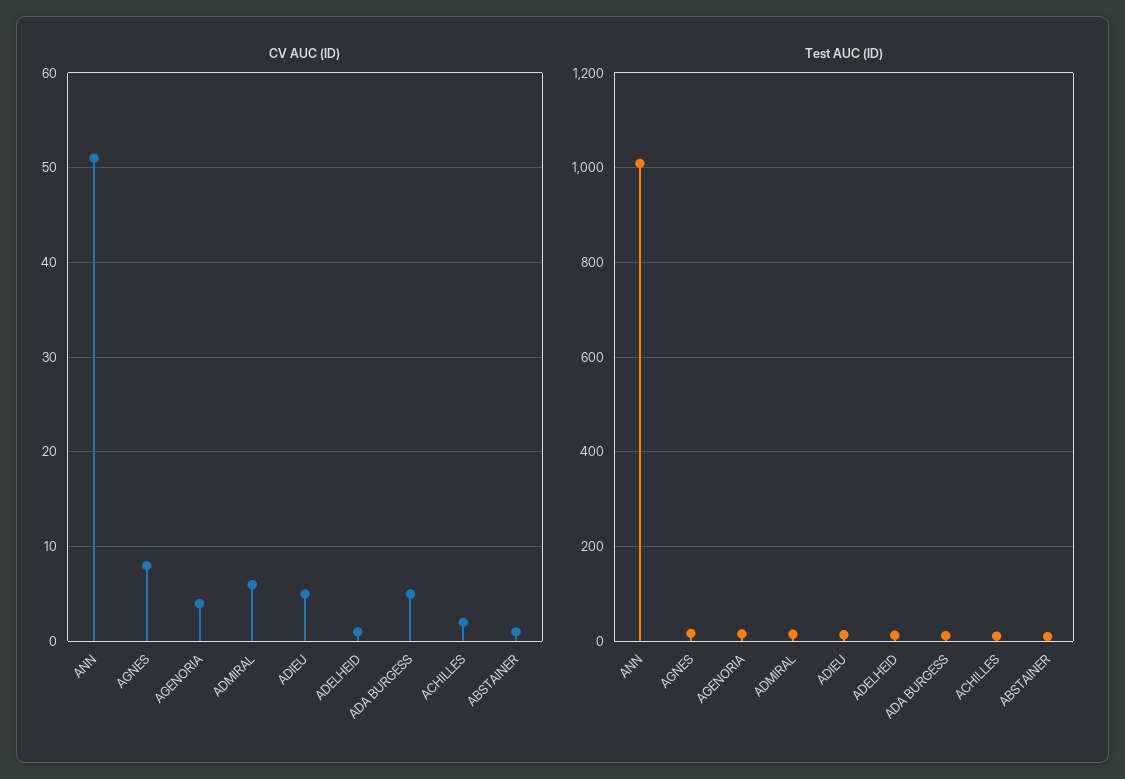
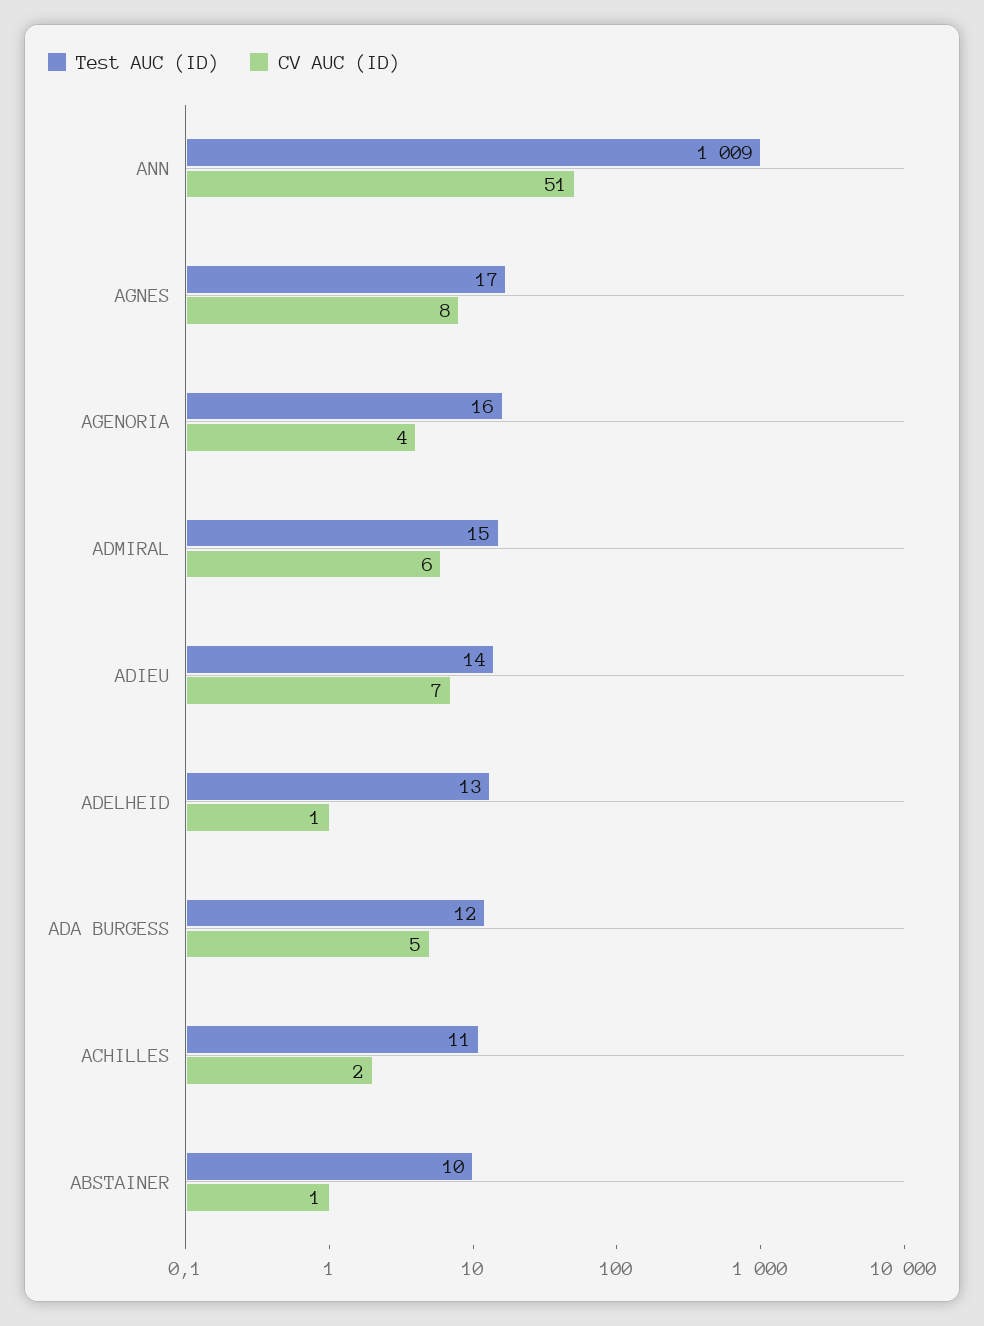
  {
    "CV AUC (ID)": {
      "ANN": 51,
      "AGNES": 8,
      "AGENORIA": 4,
      "ADMIRAL": 6,
-     "ADIEU": 5,
+     "ADIEU": 7,
      "ADELHEID": 1,
      "ADA BURGESS": 5,
      "ACHILLES": 2,
      "ABSTAINER": 1
    },
    "Test AUC (ID)": {
      "ANN": 1009,
      "AGNES": 17,
      "AGENORIA": 16,
      "ADMIRAL": 15,
      "ADIEU": 14,
      "ADELHEID": 13,
      "ADA BURGESS": 12,
      "ACHILLES": 11,
      "ABSTAINER": 10
    }
  }

